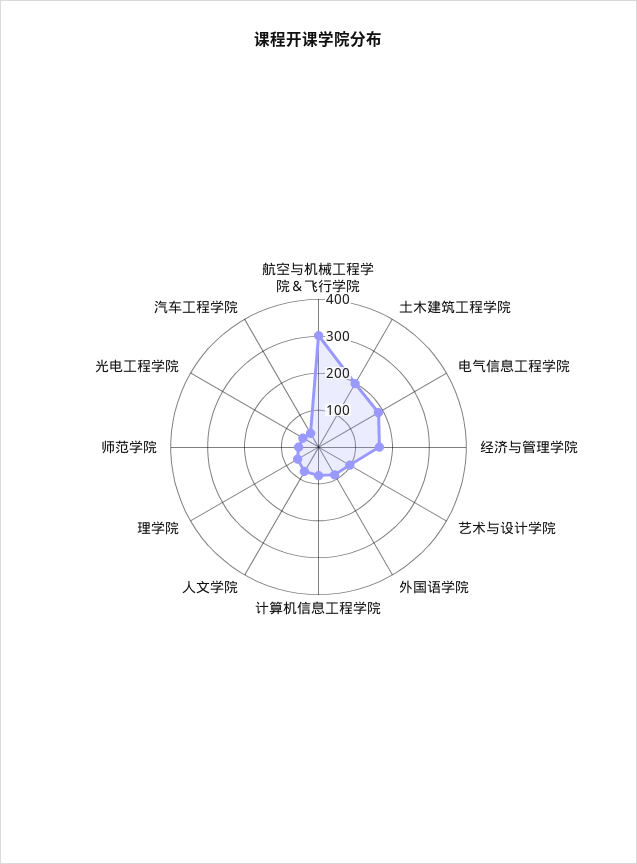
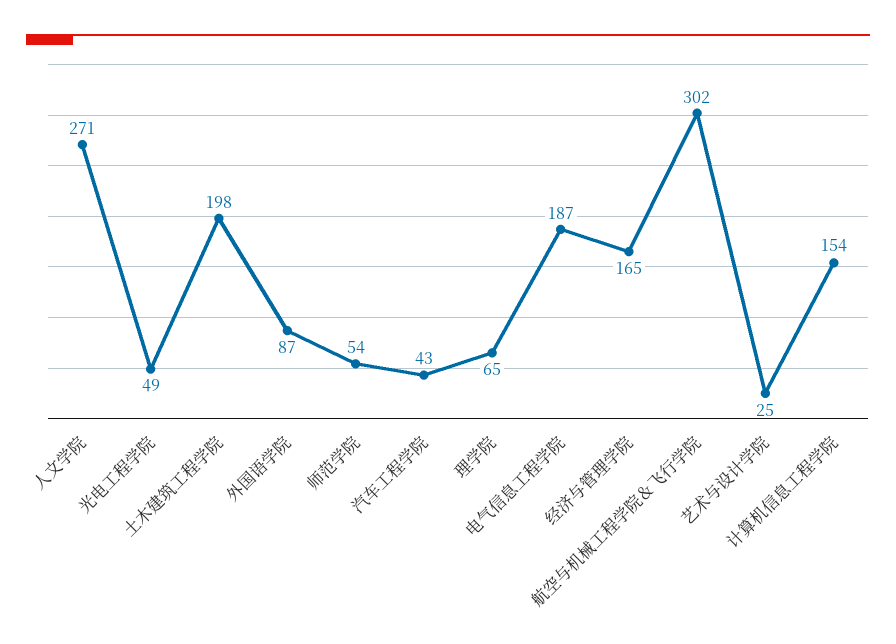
  {
    "航空与机械工程学院＆飞行学院": 302,
    "土木建筑工程学院": 198,
    "电气信息工程学院": 187,
    "经济与管理学院": 165,
-   "艺术与设计学院": 100,
+   "艺术与设计学院": 25,
    "外国语学院": 87,
-   "计算机信息工程学院": 75,
+   "计算机信息工程学院": 154,
-   "人文学院": 75,
+   "人文学院": 271,
    "理学院": 65,
    "师范学院": 54,
    "光电工程学院": 49,
    "汽车工程学院": 43
  }

